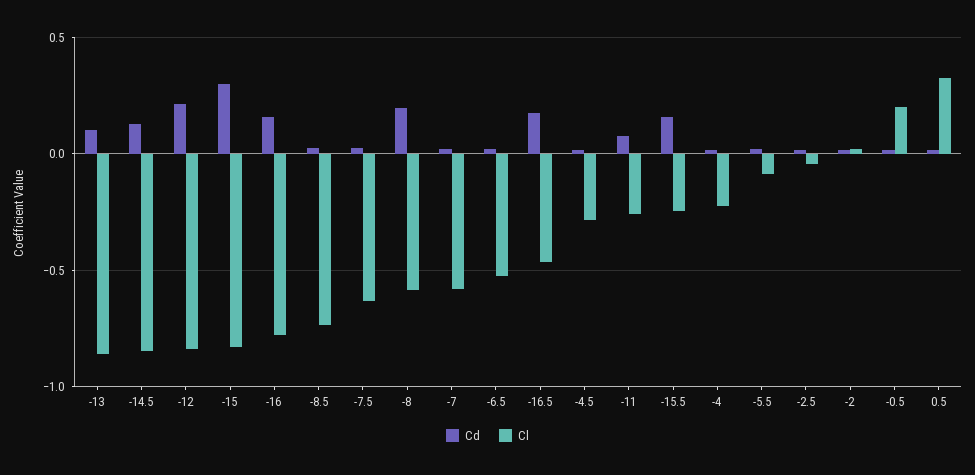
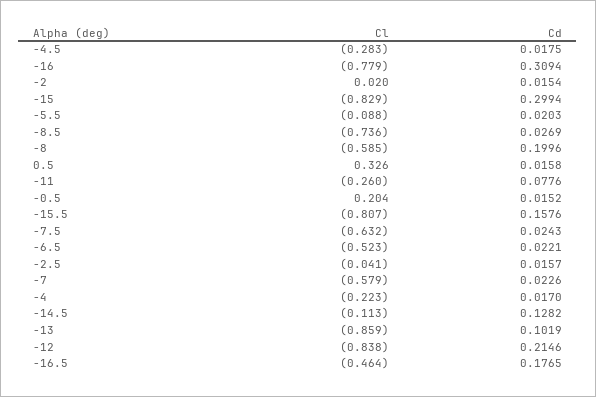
  {
    "Cd": {
      "-13": 0.1019,
      "-14.5": 0.1282,
      "-12": 0.2146,
      "-15": 0.2994,
-     "-16": 0.15,
+     "-16": 0.3094,
      "-8.5": 0.0269,
      "-7.5": 0.0243,
      "-8": 0.1996,
      "-7": 0.0226,
      "-6.5": 0.0221,
      "-16.5": 0.1765,
      "-4.5": 0.0175,
      "-11": 0.0776,
      "-15.5": 0.1576,
      "-4": 0.017,
      "-5.5": 0.0203,
      "-2.5": 0.0157,
      "-2": 0.0154,
      "-0.5": 0.0152,
      "0.5": 0.0158
    },
    "Cl": {
      "-13": -0.859,
-     "-14.5": -0.85,
+     "-14.5": -0.113,
      "-12": -0.838,
      "-15": -0.829,
      "-16": -0.779,
      "-8.5": -0.736,
      "-7.5": -0.632,
      "-8": -0.585,
      "-7": -0.579,
      "-6.5": -0.523,
      "-16.5": -0.464,
      "-4.5": -0.283,
      "-11": -0.26,
-     "-15.5": -0.25,
+     "-15.5": -0.807,
      "-4": -0.223,
      "-5.5": -0.088,
      "-2.5": -0.041,
      "-2": 0.02,
      "-0.5": 0.204,
      "0.5": 0.326
    }
  }

